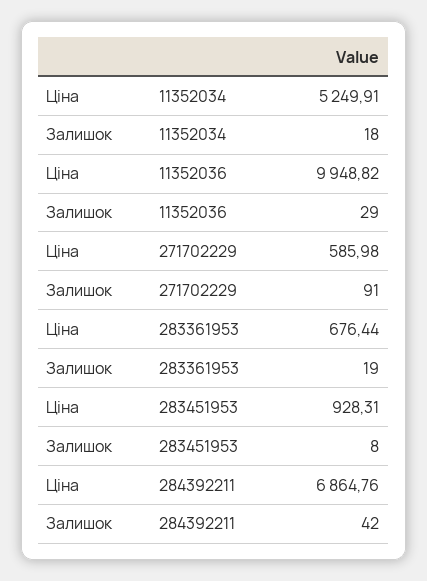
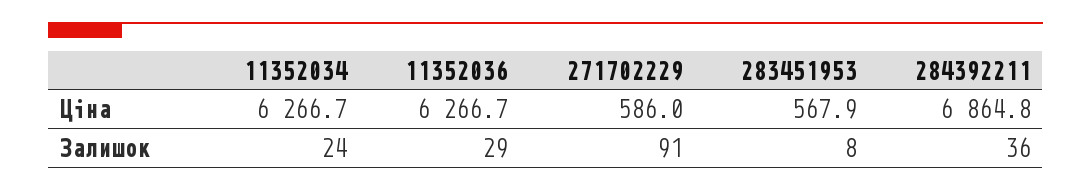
  {
    "Ціна": {
-     "11352034": 5249.91,
+     "11352034": 6266.7,
-     "11352036": 9948.82,
+     "11352036": 6266.7,
      "271702229": 585.98,
-     "283361953": 676.44,
-     "283451953": 928.31,
+     "283451953": 567.9,
      "284392211": 6864.76
    },
    "Залишок": {
-     "11352034": 18,
+     "11352034": 24,
      "11352036": 29,
      "271702229": 91,
-     "283361953": 19,
      "283451953": 8,
-     "284392211": 42
+     "284392211": 36
    }
  }

